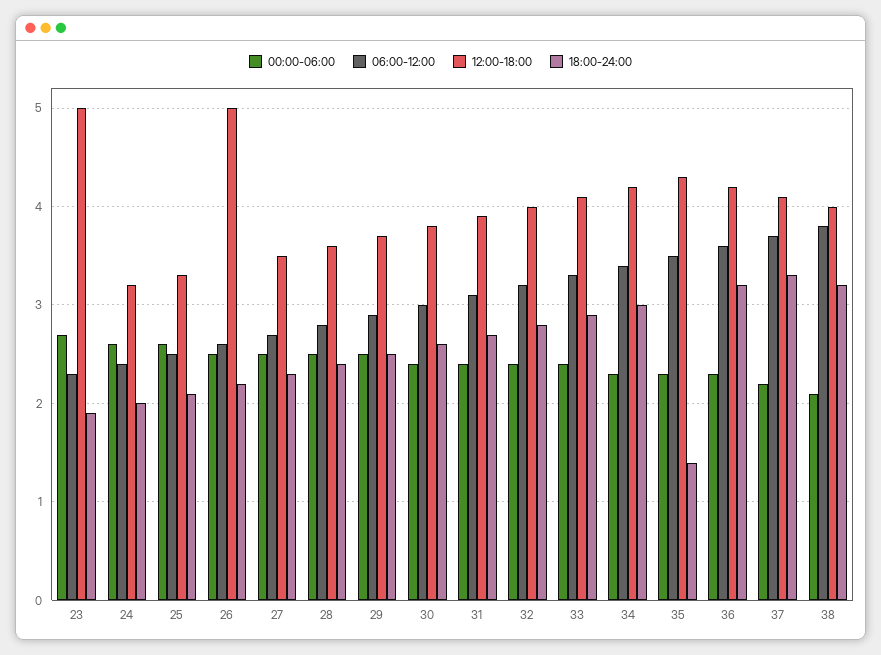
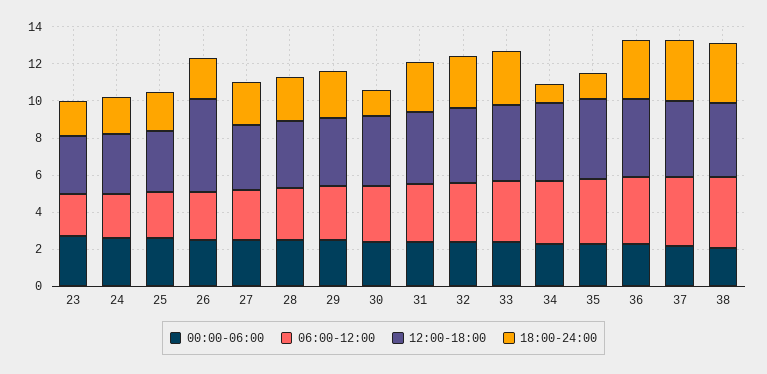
  {
    "00:00-06:00": {
      "23": 2.7,
      "24": 2.6,
      "25": 2.6,
      "26": 2.5,
      "27": 2.5,
      "28": 2.5,
      "29": 2.5,
      "30": 2.4,
      "31": 2.4,
      "32": 2.4,
      "33": 2.4,
      "34": 2.3,
      "35": 2.3,
      "36": 2.3,
      "37": 2.2,
      "38": 2.1
    },
    "06:00-12:00": {
      "23": 2.3,
      "24": 2.4,
      "25": 2.5,
      "26": 2.6,
      "27": 2.7,
      "28": 2.8,
      "29": 2.9,
      "30": 3,
      "31": 3.1,
      "32": 3.2,
      "33": 3.3,
      "34": 3.4,
      "35": 3.5,
      "36": 3.6,
      "37": 3.7,
      "38": 3.8
    },
    "12:00-18:00": {
-     "23": 5,
+     "23": 3,
      "24": 3.2,
      "25": 3.3,
      "26": 5,
      "27": 3.5,
      "28": 3.6,
      "29": 3.7,
      "30": 3.8,
      "31": 3.9,
      "32": 4,
      "33": 4.1,
      "34": 4.2,
      "35": 4.3,
      "36": 4.2,
      "37": 4.1,
      "38": 4
    },
    "18:00-24:00": {
      "23": 1.9,
      "24": 2,
      "25": 2.1,
      "26": 2.2,
      "27": 2.3,
      "28": 2.4,
      "29": 2.5,
-     "30": 2.6,
+     "30": 1.5,
      "31": 2.7,
      "32": 2.8,
      "33": 2.9,
-     "34": 3,
+     "34": 1,
      "35": 1.4,
      "36": 3.2,
      "37": 3.3,
      "38": 3.2
    }
  }

